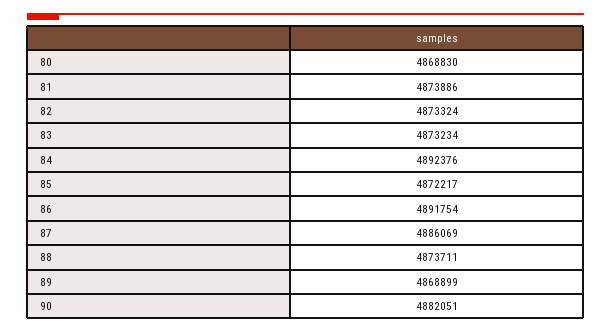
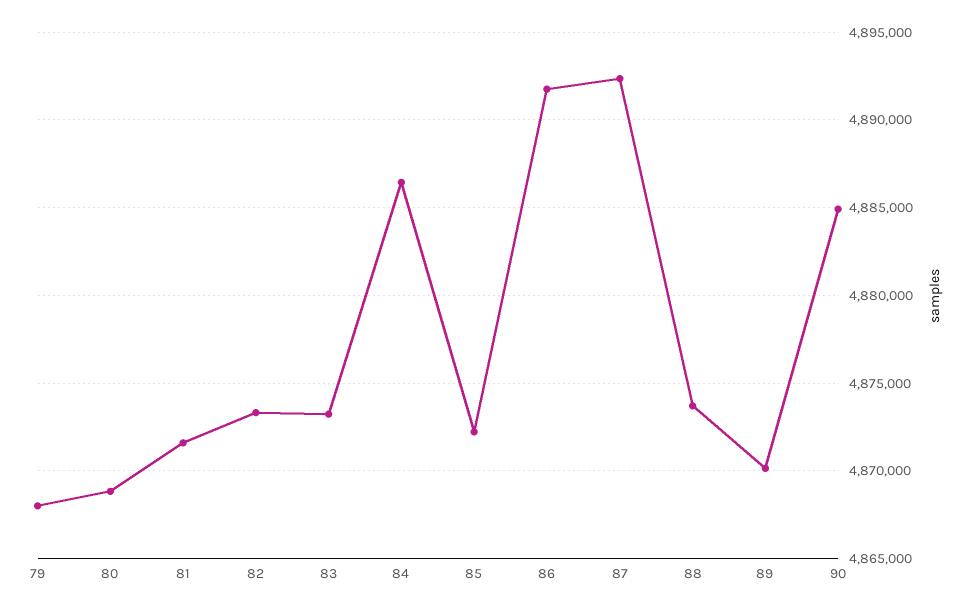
  {
    "80": 4868830,
-   "81": 4873886,
+   "81": 4871500,
    "82": 4873324,
    "83": 4873234,
-   "84": 4892376,
+   "84": 4886500,
    "85": 4872217,
    "86": 4891754,
-   "87": 4886069,
+   "87": 4892500,
    "88": 4873711,
-   "89": 4868899,
+   "89": 4870000,
-   "90": 4882051
+   "90": 4885000,
+   "79": 4868000
  }

